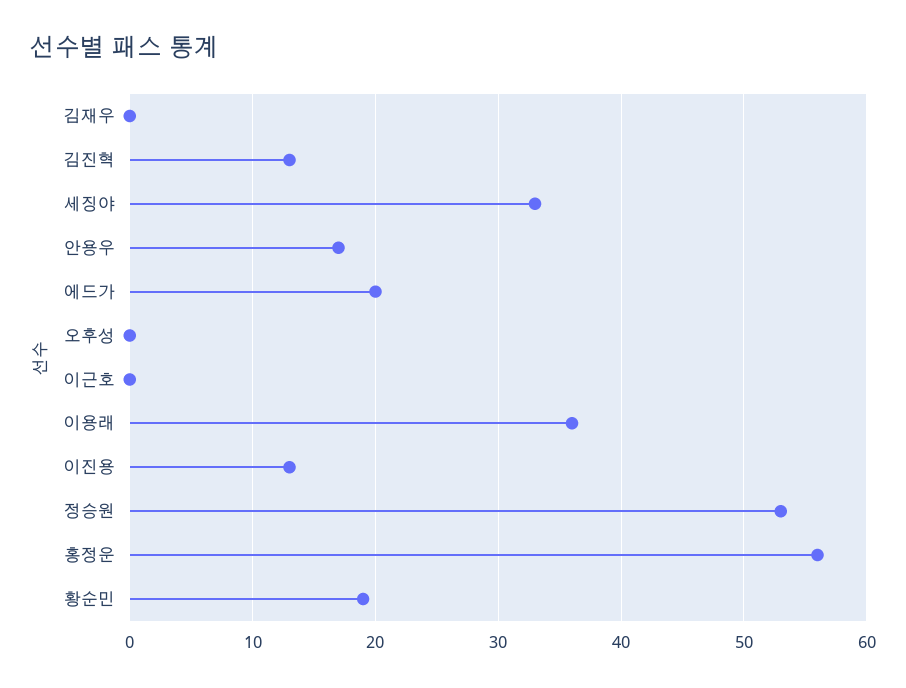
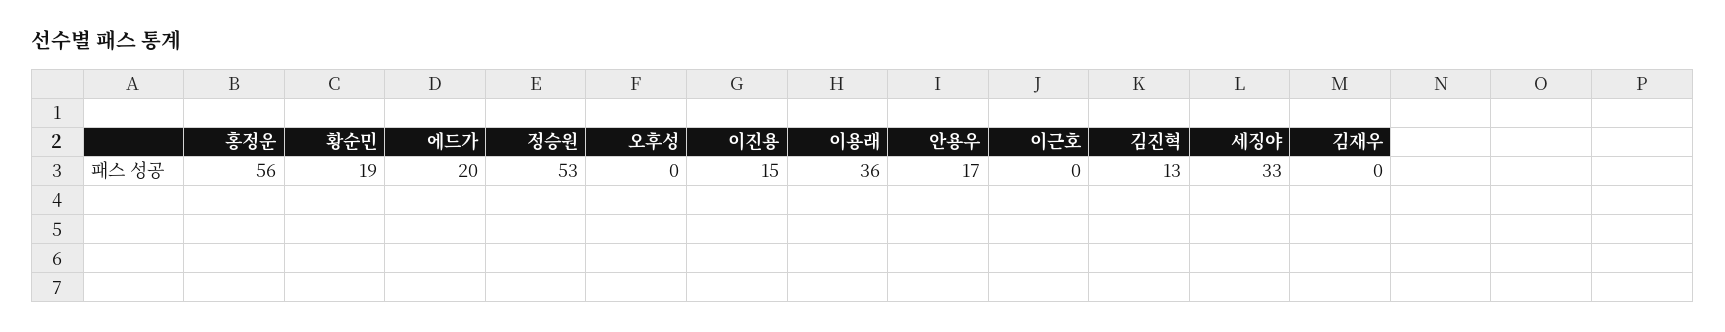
  {
    "김재우": 0,
    "김진혁": 13,
    "세징야": 33,
    "안용우": 17,
    "에드가": 20,
    "오후성": 0,
    "이근호": 0,
    "이용래": 36,
-   "이진용": 13,
+   "이진용": 15,
    "정승원": 53,
    "홍정운": 56,
    "황순민": 19
  }

